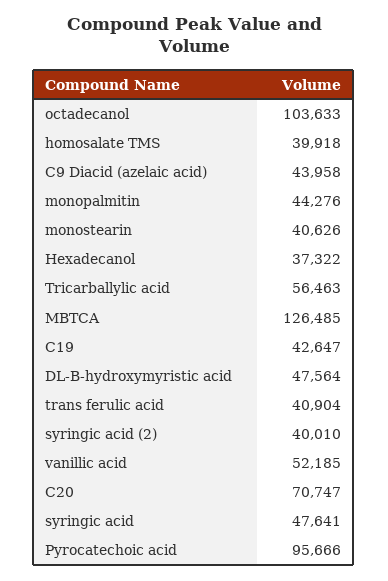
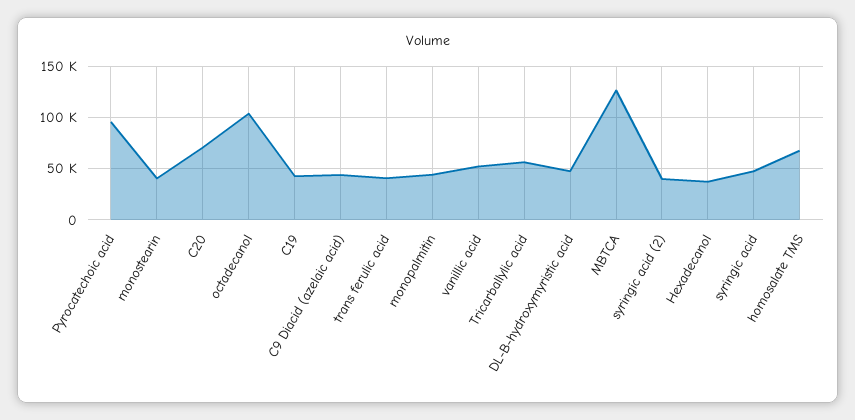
  {
    "octadecanol": 103633,
-   "homosalate TMS": 39918,
+   "homosalate TMS": 70000,
    "C9 Diacid (azelaic acid)": 43958,
    "monopalmitin": 44276,
    "monostearin": 40626,
    "Hexadecanol": 37322,
    "Tricarballylic acid": 56463,
    "MBTCA": 126485,
    "C19": 42647,
    "DL-B-hydroxymyristic acid": 47564,
    "trans ferulic acid": 40904,
    "syringic acid (2)": 40010,
    "vanillic acid": 52185,
    "C20": 70747,
    "syringic acid": 47641,
    "Pyrocatechoic acid": 95666
  }

